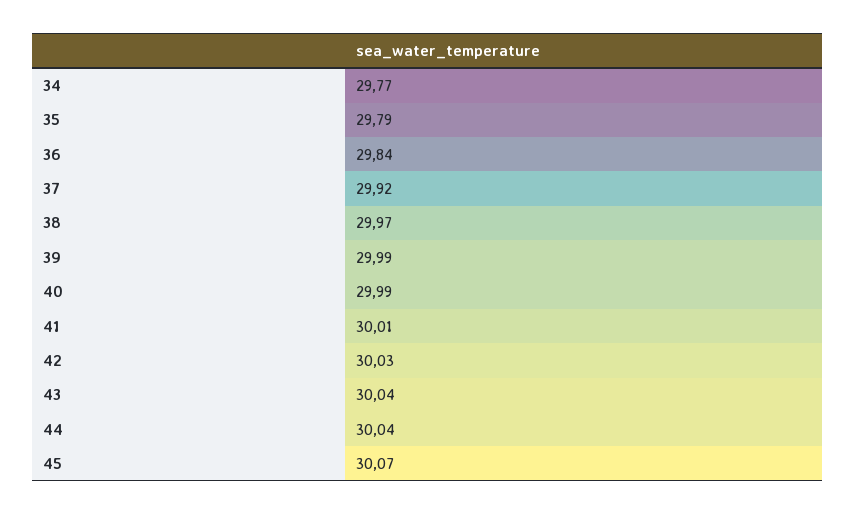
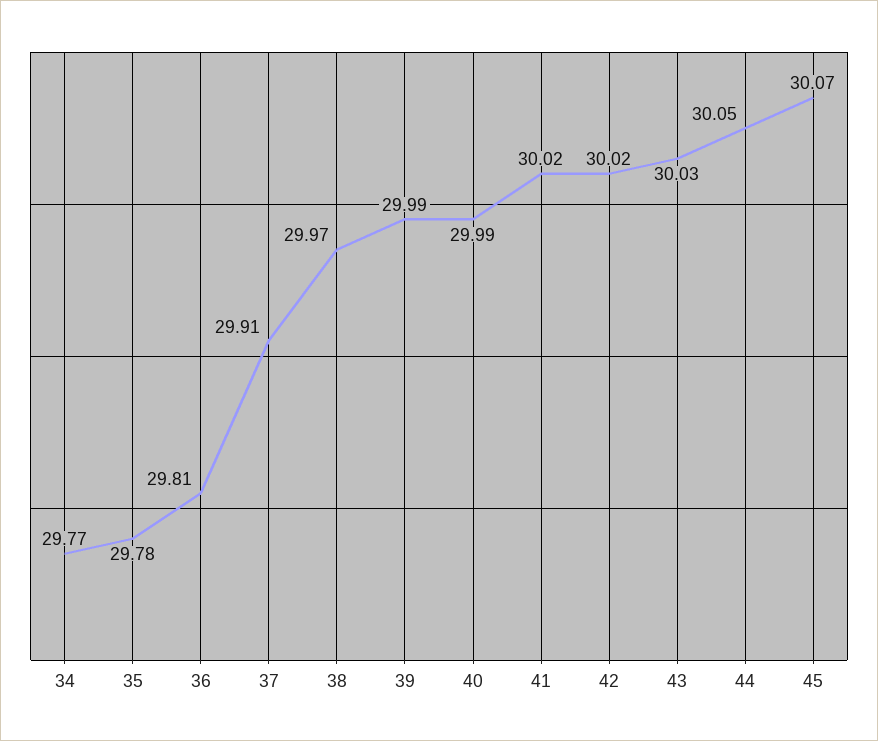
  {
    "34": 29.77,
-   "35": 29.79,
+   "35": 29.78,
-   "36": 29.84,
+   "36": 29.81,
-   "37": 29.92,
+   "37": 29.91,
    "38": 29.97,
    "39": 29.99,
    "40": 29.99,
-   "41": 30.01,
+   "41": 30.02,
-   "42": 30.03,
+   "42": 30.02,
-   "43": 30.04,
+   "43": 30.03,
-   "44": 30.04,
+   "44": 30.05,
    "45": 30.07
  }

